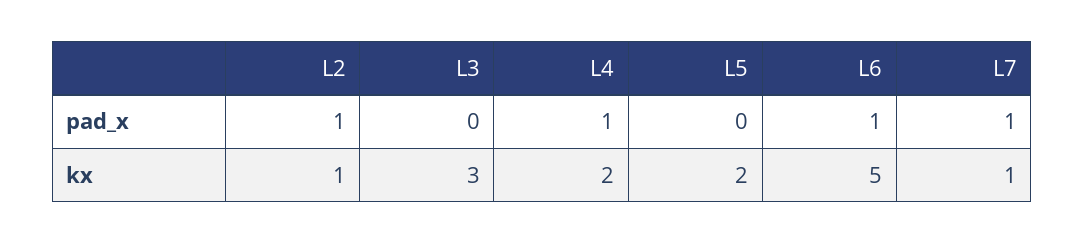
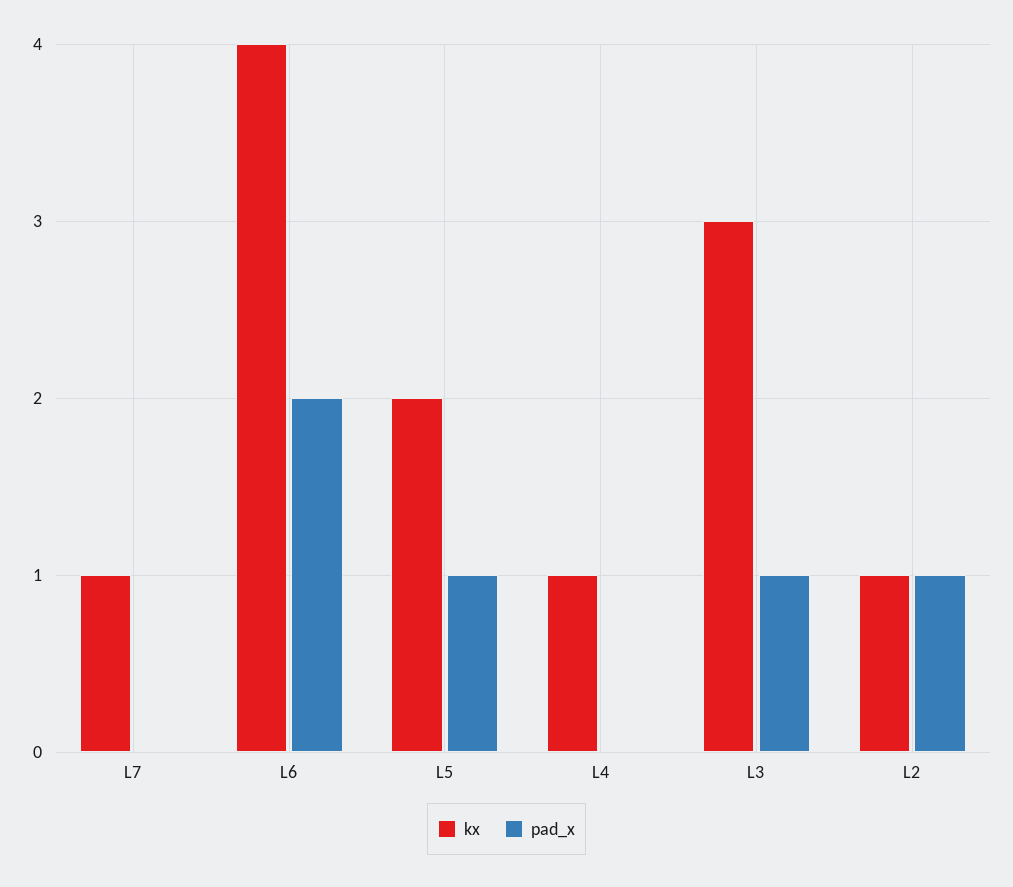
  {
    "pad_x": {
      "L2": 1,
-     "L3": 0,
+     "L3": 1,
-     "L4": 1,
+     "L4": 0,
-     "L5": 0,
+     "L5": 1,
-     "L6": 1,
+     "L6": 2,
-     "L7": 1
+     "L7": 0
    },
    "kx": {
      "L2": 1,
      "L3": 3,
-     "L4": 2,
+     "L4": 1,
      "L5": 2,
-     "L6": 5,
+     "L6": 4,
      "L7": 1
    }
  }

